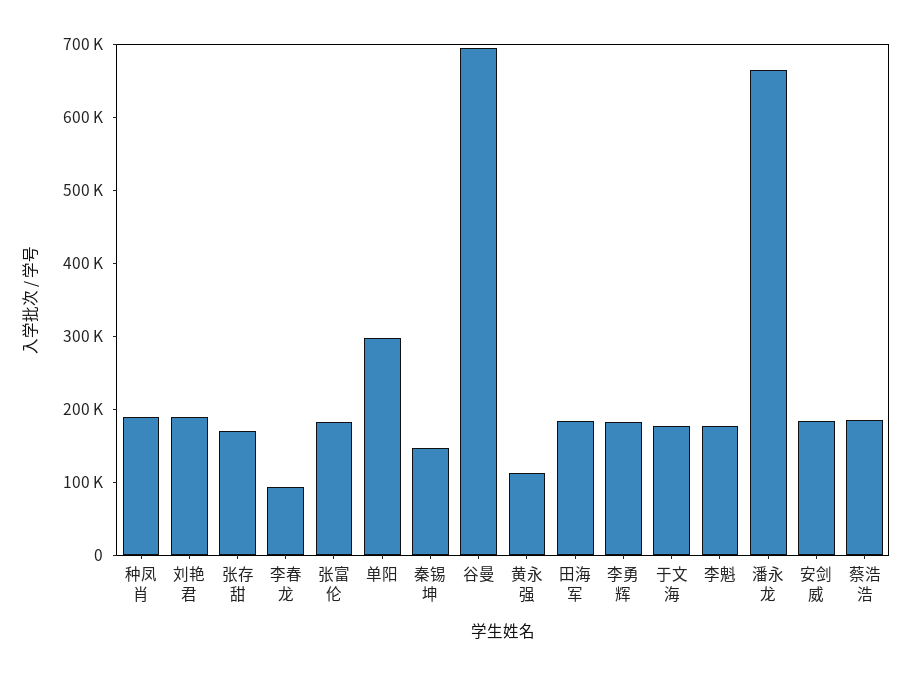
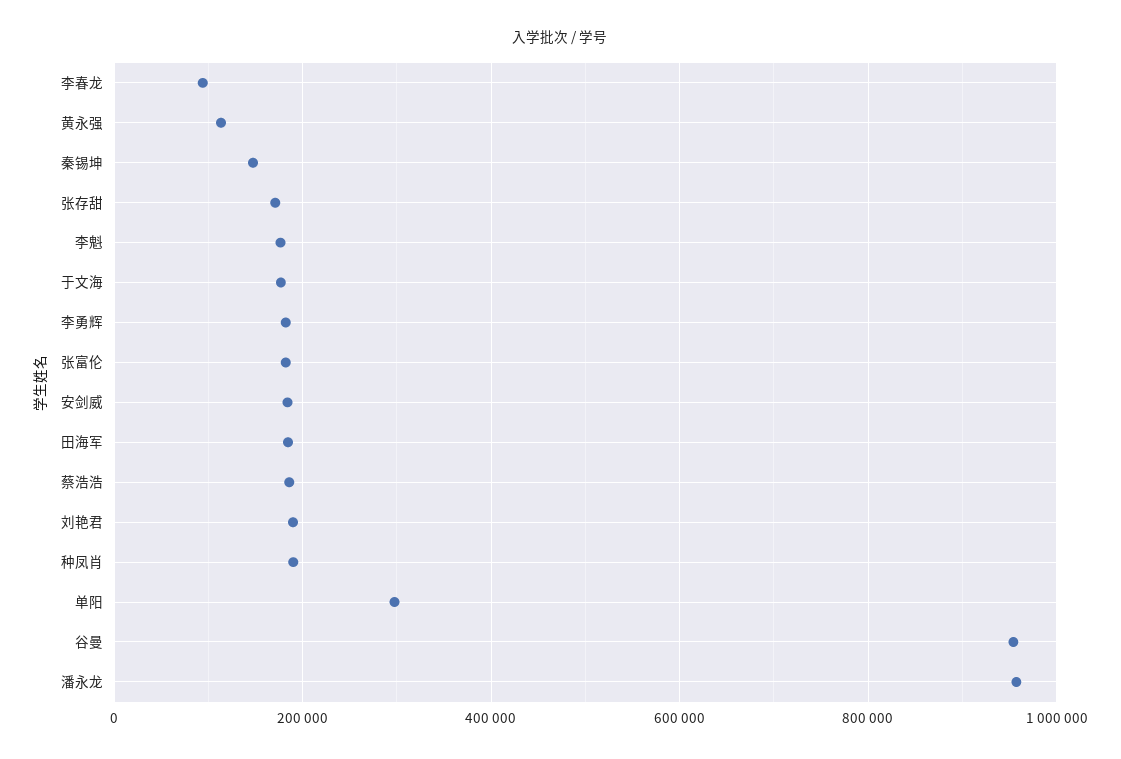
  {
    "种凤肖": 180000,
    "刘艳君": 180000,
    "张存甜": 180000,
    "李春龙": 100000,
    "张富伦": 180000,
    "单阳": 300000,
    "秦锡坤": 140000,
-   "谷曼": 700000,
+   "谷曼": 960000,
    "黄永强": 120000,
    "田海军": 180000,
    "李勇辉": 180000,
    "于文海": 180000,
    "李魁": 180000,
-   "潘永龙": 660000,
+   "潘永龙": 960000,
    "安剑威": 180000,
    "蔡浩浩": 180000
  }

